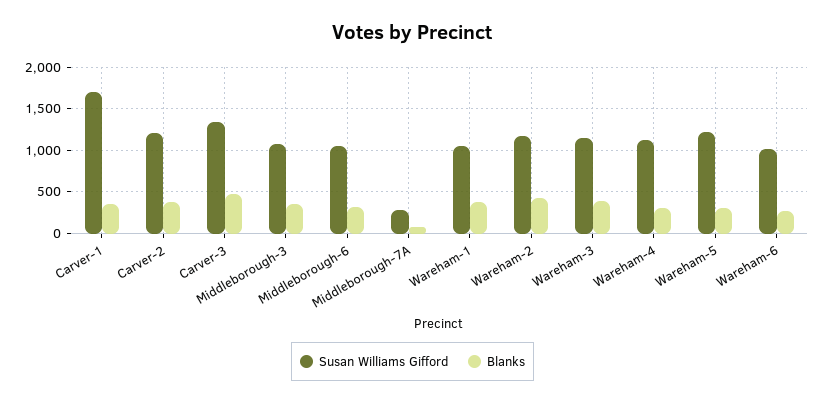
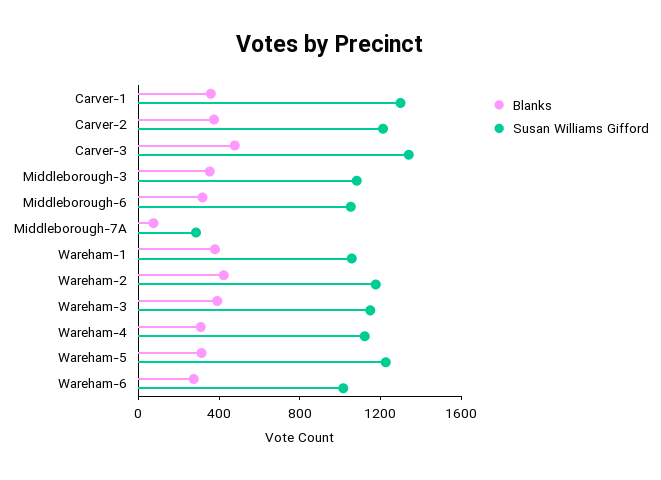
  {
    "Susan Williams Gifford": {
-     "Carver-1": 1700,
+     "Carver-1": 1300,
      "Carver-2": 1200,
      "Carver-3": 1300,
      "Middleborough-3": 1100,
      "Middleborough-6": 1100,
      "Middleborough-7A": 300,
      "Wareham-1": 1100,
      "Wareham-2": 1200,
      "Wareham-3": 1100,
      "Wareham-4": 1100,
      "Wareham-5": 1200,
      "Wareham-6": 1000
    },
    "Blanks": {
      "Carver-1": 400,
      "Carver-2": 400,
      "Carver-3": 500,
      "Middleborough-3": 400,
      "Middleborough-6": 300,
      "Middleborough-7A": 100,
      "Wareham-1": 400,
      "Wareham-2": 400,
      "Wareham-3": 400,
      "Wareham-4": 300,
      "Wareham-5": 300,
      "Wareham-6": 300
    }
  }

